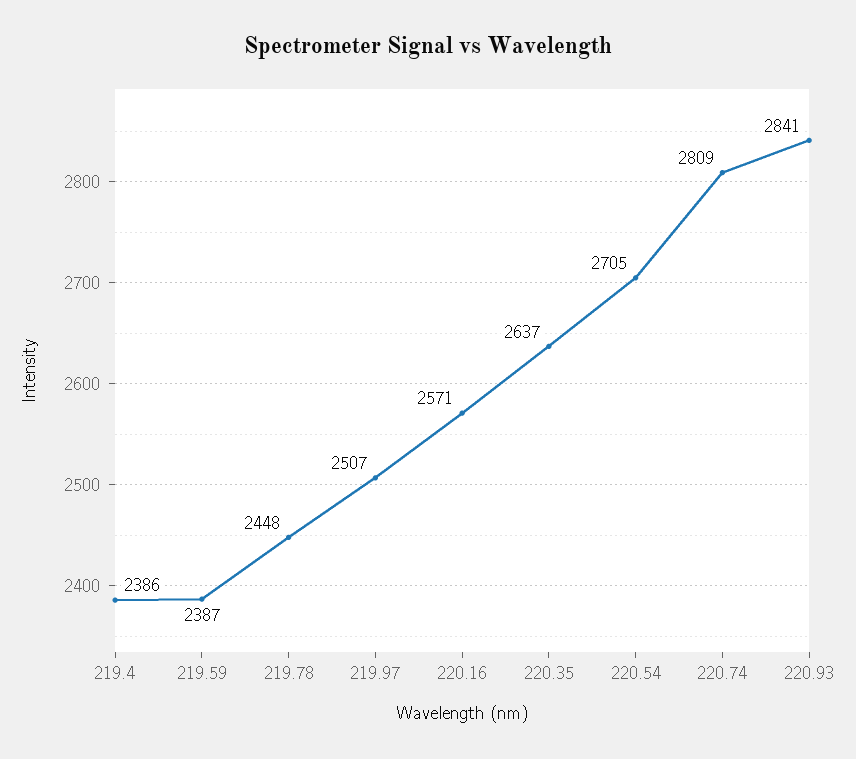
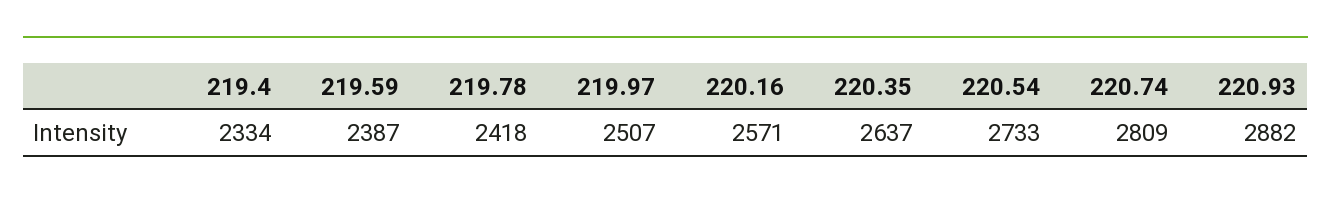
  {
-   "219.4": 2386,
+   "219.4": 2334,
    "219.59": 2387,
-   "219.78": 2448,
+   "219.78": 2418,
    "219.97": 2507,
    "220.16": 2571,
    "220.35": 2637,
-   "220.54": 2705,
+   "220.54": 2733,
    "220.74": 2809,
-   "220.93": 2841
+   "220.93": 2882
  }

